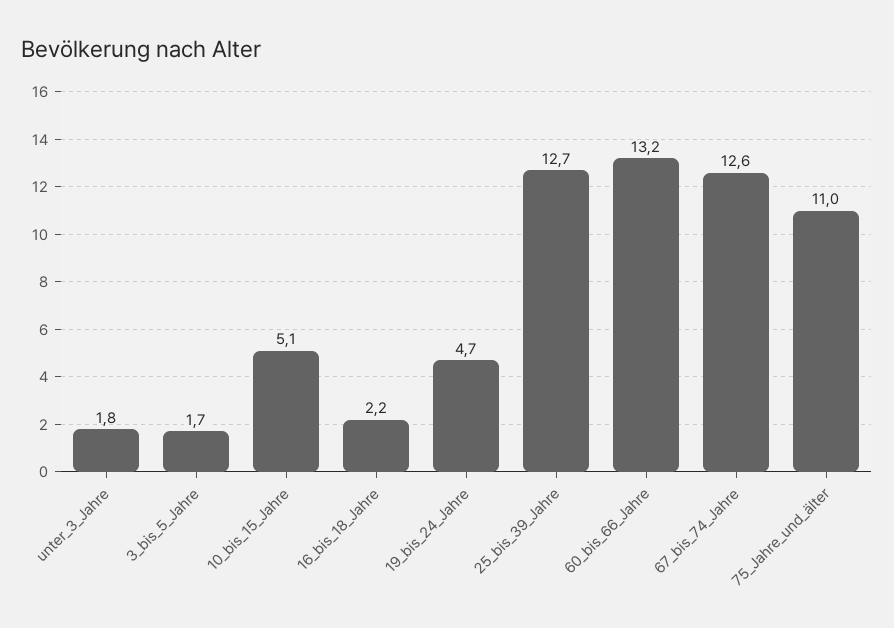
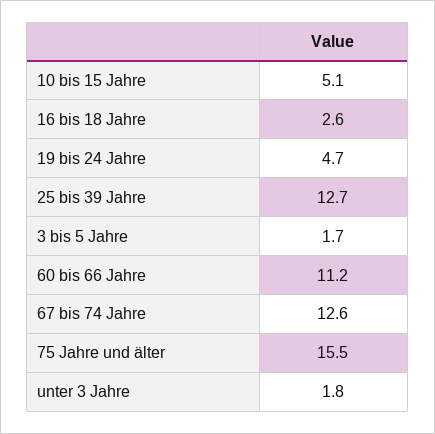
  {
    "unter_3_Jahre": 1.8,
    "3_bis_5_Jahre": 1.7,
    "10_bis_15_Jahre": 5.1,
-   "16_bis_18_Jahre": 2.2,
+   "16_bis_18_Jahre": 2.6,
    "19_bis_24_Jahre": 4.7,
    "25_bis_39_Jahre": 12.7,
-   "60_bis_66_Jahre": 13.2,
+   "60_bis_66_Jahre": 11.2,
    "67_bis_74_Jahre": 12.6,
-   "75_Jahre_und_älter": 11
+   "75_Jahre_und_älter": 15.5
  }

